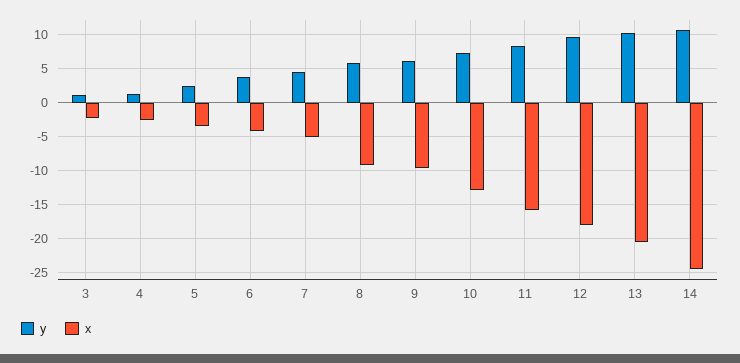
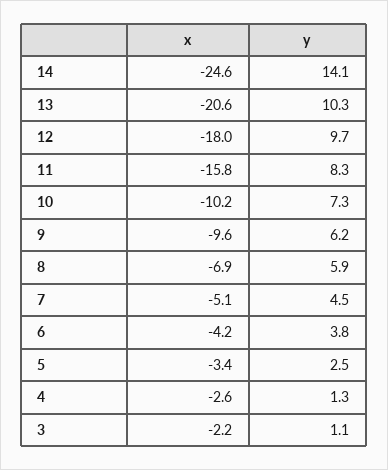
  {
    "y": {
      "3": 1.1,
      "4": 1.3,
      "5": 2.5,
      "6": 3.8,
      "7": 4.5,
      "8": 5.9,
      "9": 6.2,
      "10": 7.3,
      "11": 8.3,
      "12": 9.7,
      "13": 10.3,
-     "14": 11
+     "14": 14.1
    },
    "x": {
      "3": -2.2,
      "4": -2.6,
      "5": -3.4,
      "6": -4.2,
      "7": -5.1,
-     "8": -9,
+     "8": -6.9,
      "9": -9.6,
-     "10": -13,
+     "10": -10.2,
      "11": -15.8,
      "12": -18,
      "13": -20.6,
      "14": -24.6
    }
  }

